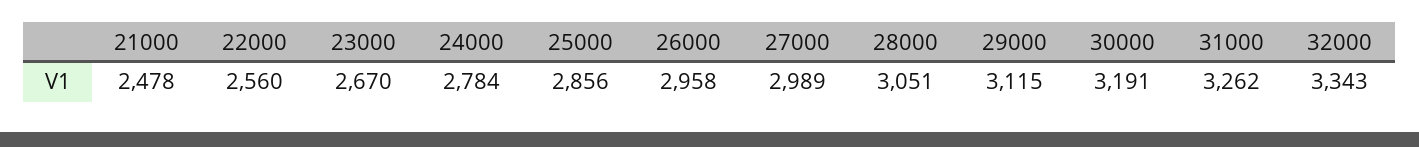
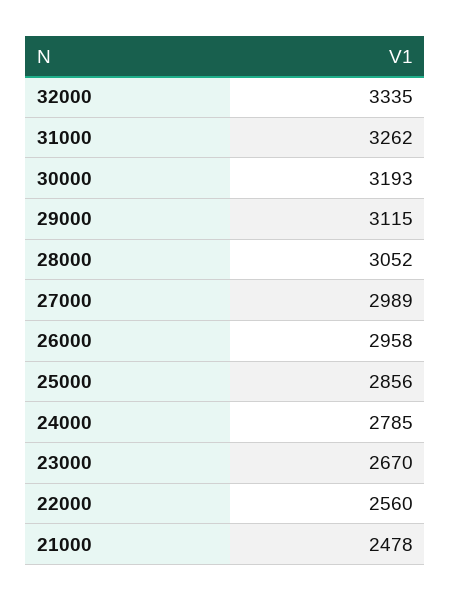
  {
    "21000": 2478,
    "22000": 2560,
    "23000": 2670,
-   "24000": 2784,
+   "24000": 2785,
    "25000": 2856,
    "26000": 2958,
    "27000": 2989,
-   "28000": 3051,
+   "28000": 3052,
    "29000": 3115,
-   "30000": 3191,
+   "30000": 3193,
    "31000": 3262,
-   "32000": 3343
+   "32000": 3335
  }

